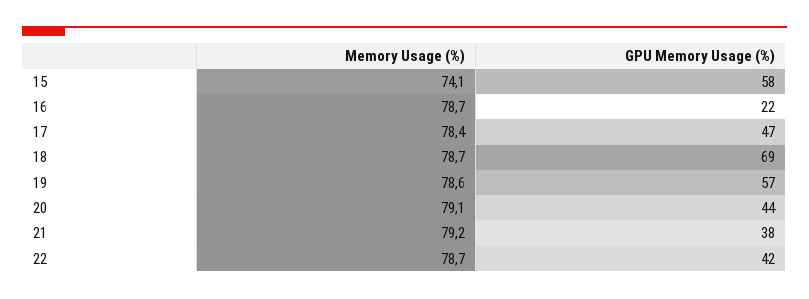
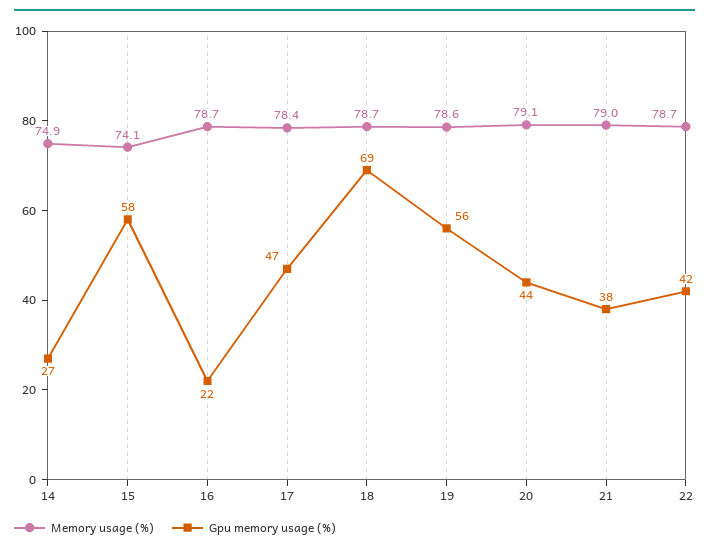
  {
    "Memory Usage (%)": {
      "15": 74.1,
      "16": 78.7,
      "17": 78.4,
      "18": 78.7,
      "19": 78.6,
      "20": 79.1,
-     "21": 79.2,
+     "21": 79,
-     "22": 78.7
+     "22": 78.7,
+     "14": 74.9
    },
    "GPU Memory Usage (%)": {
      "15": 58,
      "16": 22,
      "17": 47,
      "18": 69,
-     "19": 57,
+     "19": 56,
      "20": 44,
      "21": 38,
-     "22": 42
+     "22": 42,
+     "14": 27
    }
  }

